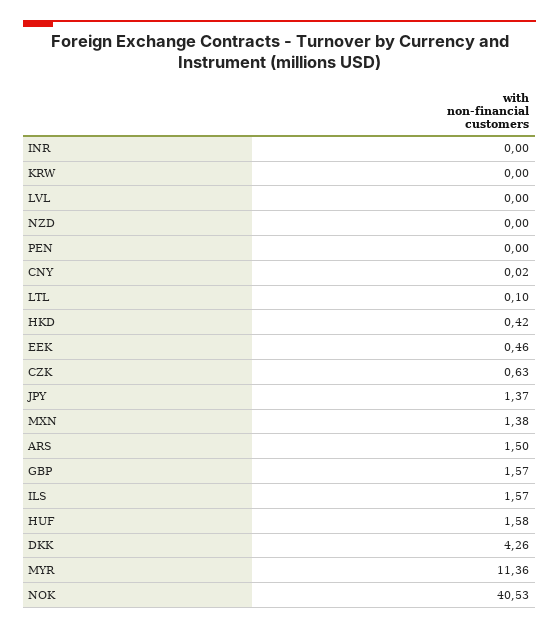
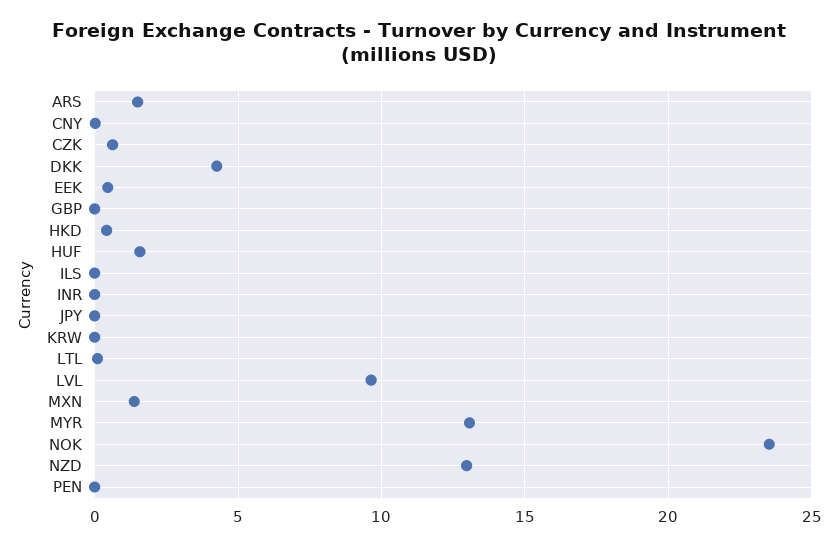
  {
    "INR": 0,
    "KRW": 0,
-   "LVL": 0,
+   "LVL": 9.5,
-   "NZD": 0,
+   "NZD": 13,
    "PEN": 0,
    "CNY": 0.02,
    "LTL": 0.1,
    "HKD": 0.42,
    "EEK": 0.46,
    "CZK": 0.63,
-   "JPY": 1.37,
+   "JPY": 0,
    "MXN": 1.38,
    "ARS": 1.5,
-   "GBP": 1.57,
+   "GBP": 0,
-   "ILS": 1.57,
+   "ILS": 0,
    "HUF": 1.58,
    "DKK": 4.26,
-   "MYR": 11.36,
+   "MYR": 13,
-   "NOK": 40.53
+   "NOK": 23.5
  }

